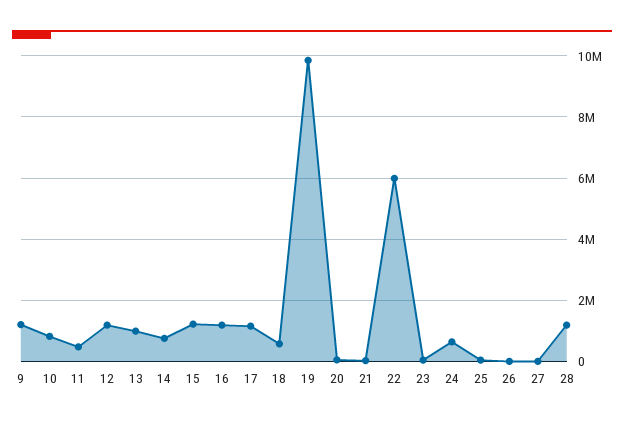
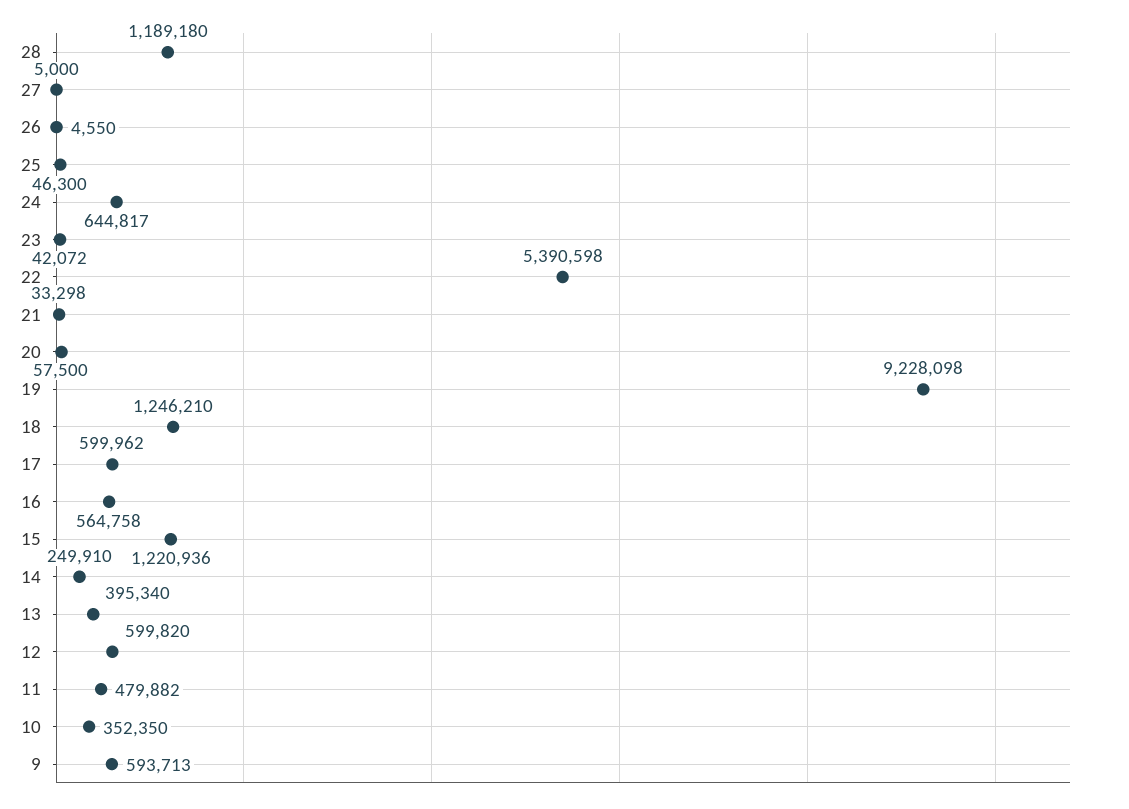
  {
-   "9": 1200000,
+   "9": 593713,
-   "10": 800000,
+   "10": 352350,
    "11": 479882,
-   "12": 1200000,
+   "12": 599820,
-   "13": 1000000,
+   "13": 395340,
-   "14": 800000,
+   "14": 249910,
    "15": 1220936,
-   "16": 1200000,
+   "16": 564758,
-   "17": 1200000,
+   "17": 599962,
-   "18": 600000,
+   "18": 1246210,
-   "19": 9800000,
+   "19": 9228098,
    "20": 57500,
    "21": 33298,
-   "22": 6000000,
+   "22": 5390598,
    "23": 42072,
    "24": 644817,
    "25": 46300,
    "26": 4550,
    "27": 5000,
    "28": 1189180
  }

